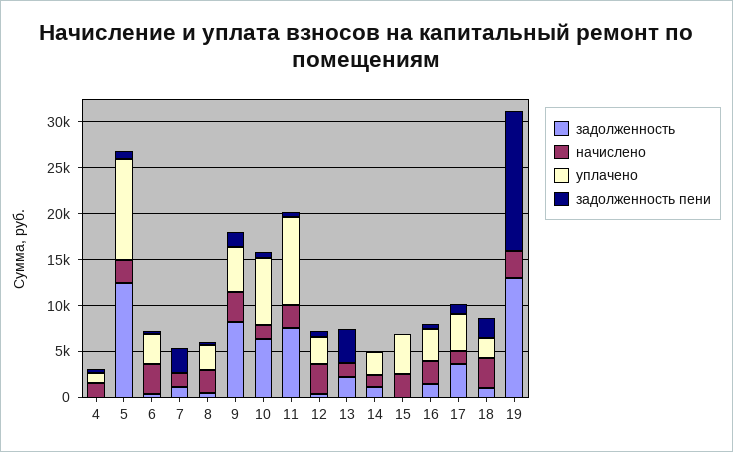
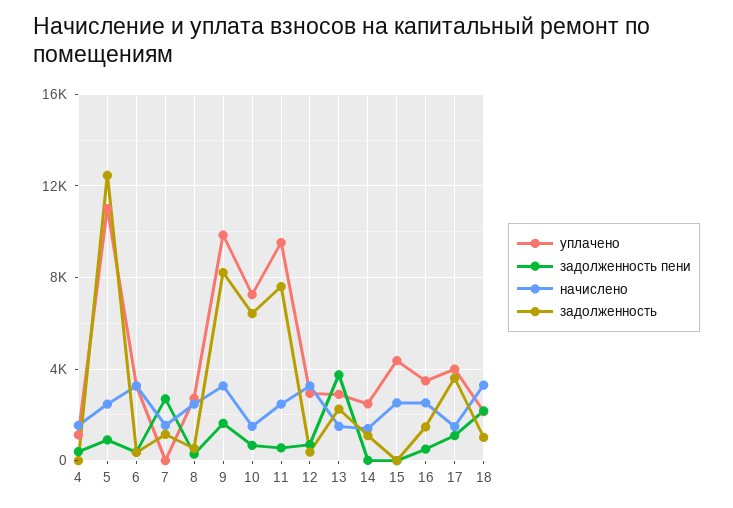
  {
    "задолженность": {
      "4": 0,
      "5": 12500,
      "6": 500,
      "7": 1000,
      "8": 500,
      "9": 8000,
      "10": 6500,
      "11": 7500,
      "12": 500,
      "13": 2500,
      "14": 1000,
      "15": 0,
      "16": 1500,
      "17": 3500,
-     "18": 1000,
+     "18": 1000
-     "19": 13000
    },
    "начислено": {
      "4": 1500,
      "5": 2500,
      "6": 3500,
      "7": 1500,
      "8": 2500,
      "9": 3500,
      "10": 1500,
      "11": 2500,
      "12": 3500,
      "13": 1500,
      "14": 1500,
      "15": 2500,
      "16": 2500,
      "17": 1500,
-     "18": 3500,
+     "18": 3500
-     "19": 3000
    },
    "уплачено": {
      "4": 1000,
      "5": 11000,
      "6": 3500,
      "7": 0,
      "8": 2500,
-     "9": 5000,
+     "9": 10000,
      "10": 7500,
      "11": 9500,
      "12": 3000,
-     "13": 0,
+     "13": 3000,
      "14": 2500,
      "15": 4500,
      "16": 3500,
      "17": 4000,
-     "18": 2000,
+     "18": 2000
-     "19": 0
    },
    "задолженность пени": {
      "4": 500,
      "5": 1000,
      "6": 500,
      "7": 2500,
      "8": 500,
      "9": 1500,
      "10": 500,
      "11": 500,
      "12": 500,
      "13": 3500,
      "14": 0,
      "15": 0,
      "16": 500,
      "17": 1000,
-     "18": 2000,
+     "18": 2000
-     "19": 15000
    }
  }

